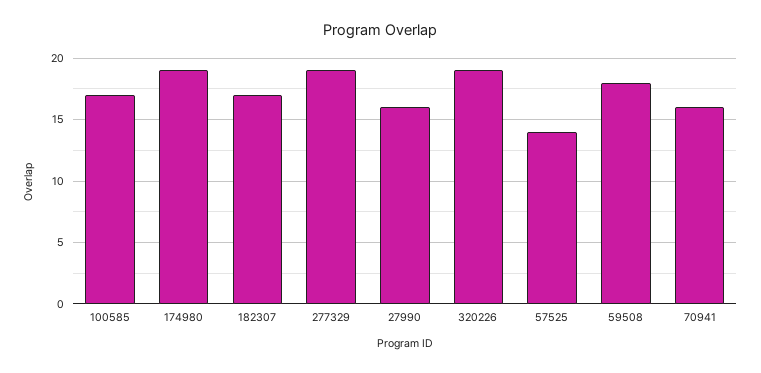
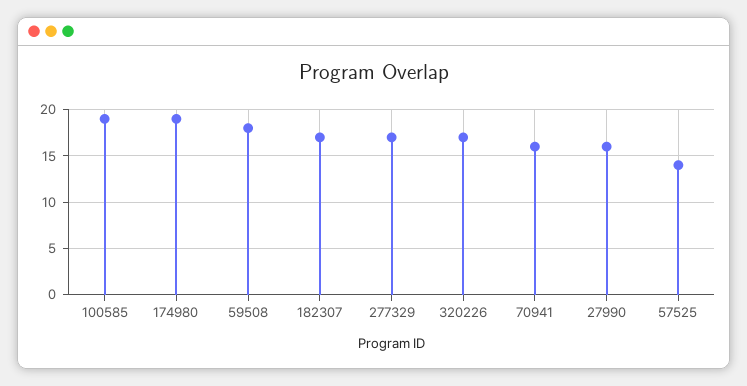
  {
-   "100585": 17,
+   "100585": 19,
    "174980": 19,
    "182307": 17,
-   "277329": 19,
+   "277329": 17,
    "27990": 16,
-   "320226": 19,
+   "320226": 17,
    "57525": 14,
    "59508": 18,
    "70941": 16
  }

